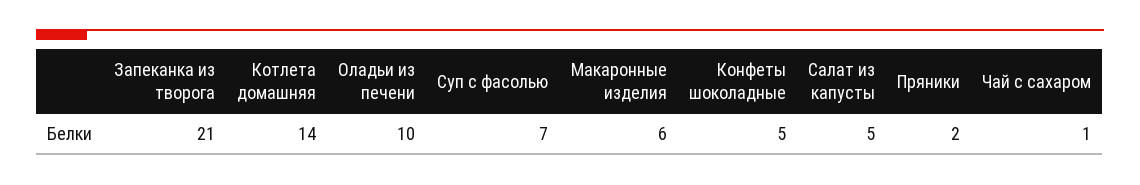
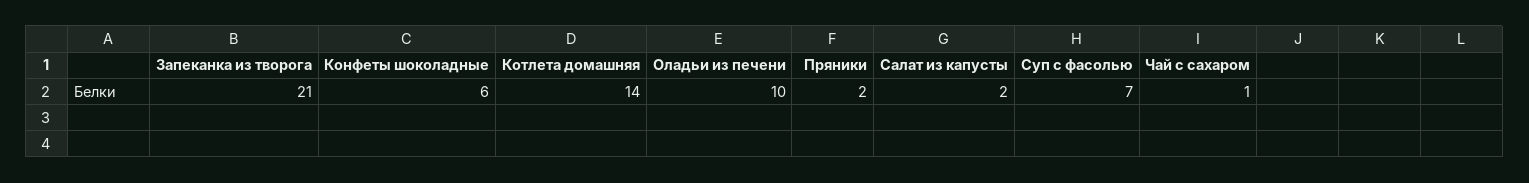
  {
    "Запеканка из творога": 21,
    "Котлета домашняя": 14,
    "Оладьи из печени": 10,
    "Суп с фасолью": 7,
-   "Макаронные изделия": 6,
-   "Конфеты шоколадные": 5,
+   "Конфеты шоколадные": 6,
-   "Салат из капусты": 5,
+   "Салат из капусты": 2,
    "Пряники": 2,
    "Чай с сахаром": 1
  }

